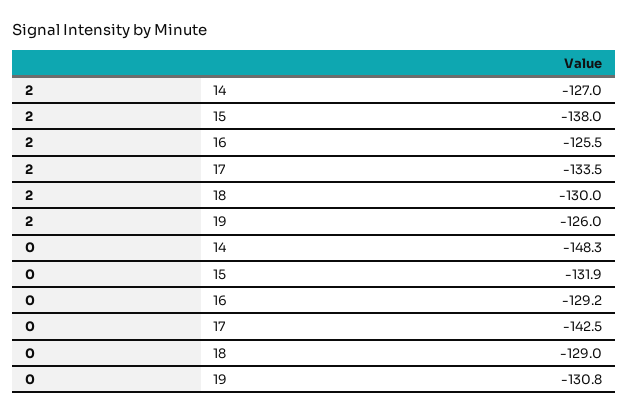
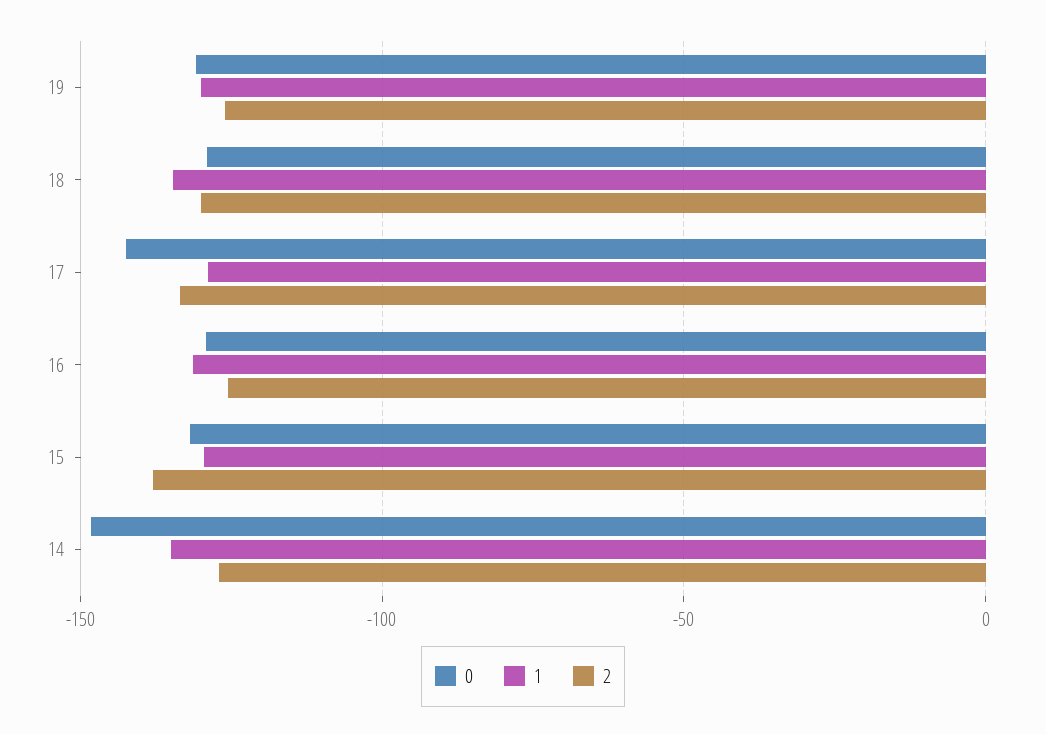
  {
    "2": {
      "14": -127,
      "15": -138,
      "16": -125.5,
      "17": -133.5,
      "18": -130,
      "19": -126
    },
    "0": {
      "14": -148.3,
      "15": -131.9,
      "16": -129.2,
      "17": -142.5,
      "18": -129,
      "19": -130.8
-   }
+   },
+   "1": {
+     "19": -130,
+     "18": -135,
+     "17": -130,
+     "16": -130,
+     "15": -130,
+     "14": -135
+   }
  }

